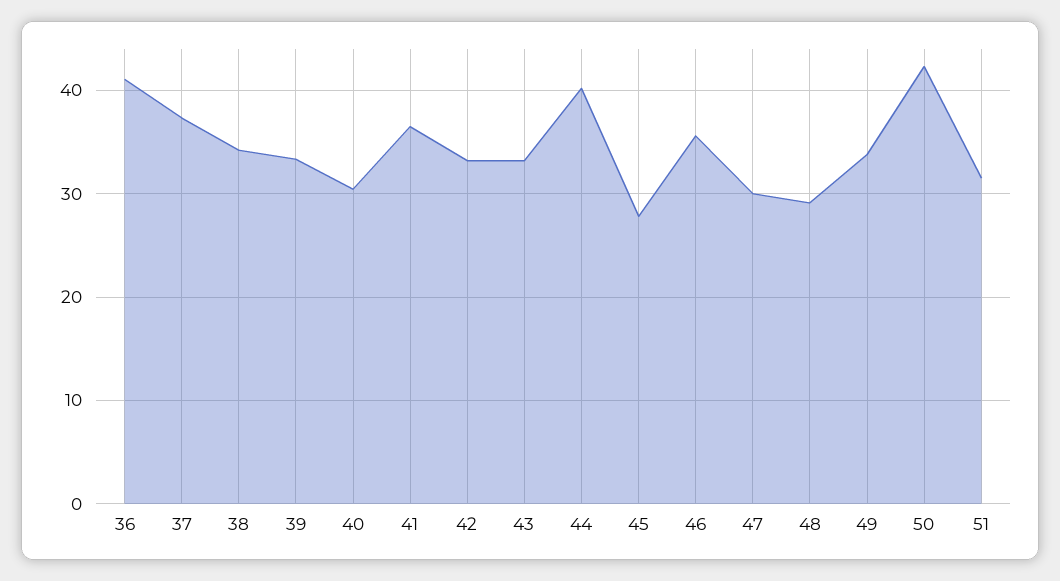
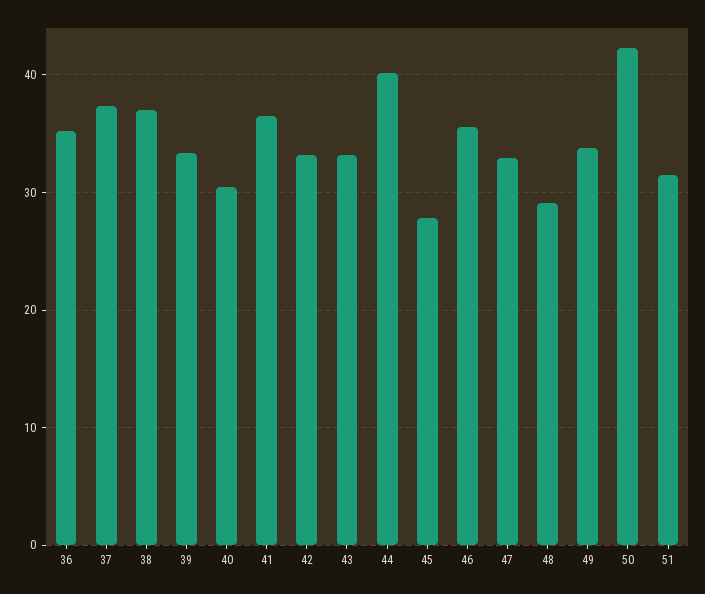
  {
-   "36": 41,
+   "36": 35,
    "37": 37,
-   "38": 34,
+   "38": 37,
    "39": 33,
    "40": 30,
    "41": 37,
    "42": 33,
    "43": 33,
    "44": 40,
    "45": 28,
    "46": 36,
-   "47": 30,
+   "47": 33,
    "48": 29,
    "49": 34,
    "50": 42,
    "51": 32
  }

